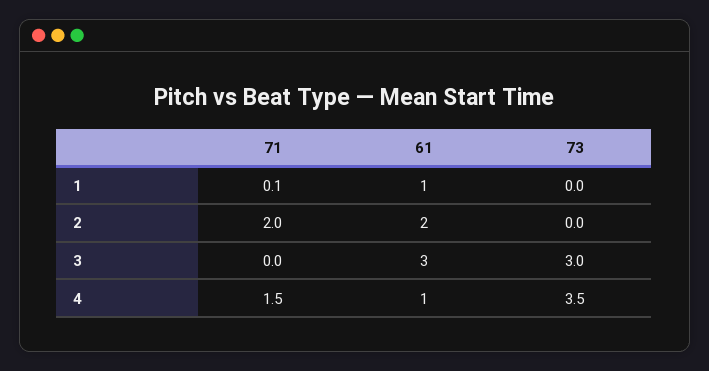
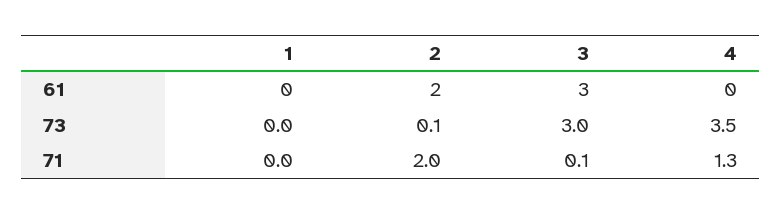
  {
    "71": {
-     "1": 0.1,
+     "1": 0,
      "2": 2,
-     "3": 0,
+     "3": 0.1,
-     "4": 1.5
+     "4": 1.3
    },
    "61": {
-     "1": 1,
+     "1": 0,
      "2": 2,
      "3": 3,
-     "4": 1
+     "4": 0
    },
    "73": {
      "1": 0,
-     "2": 0,
+     "2": 0.1,
      "3": 3,
      "4": 3.5
    }
  }

